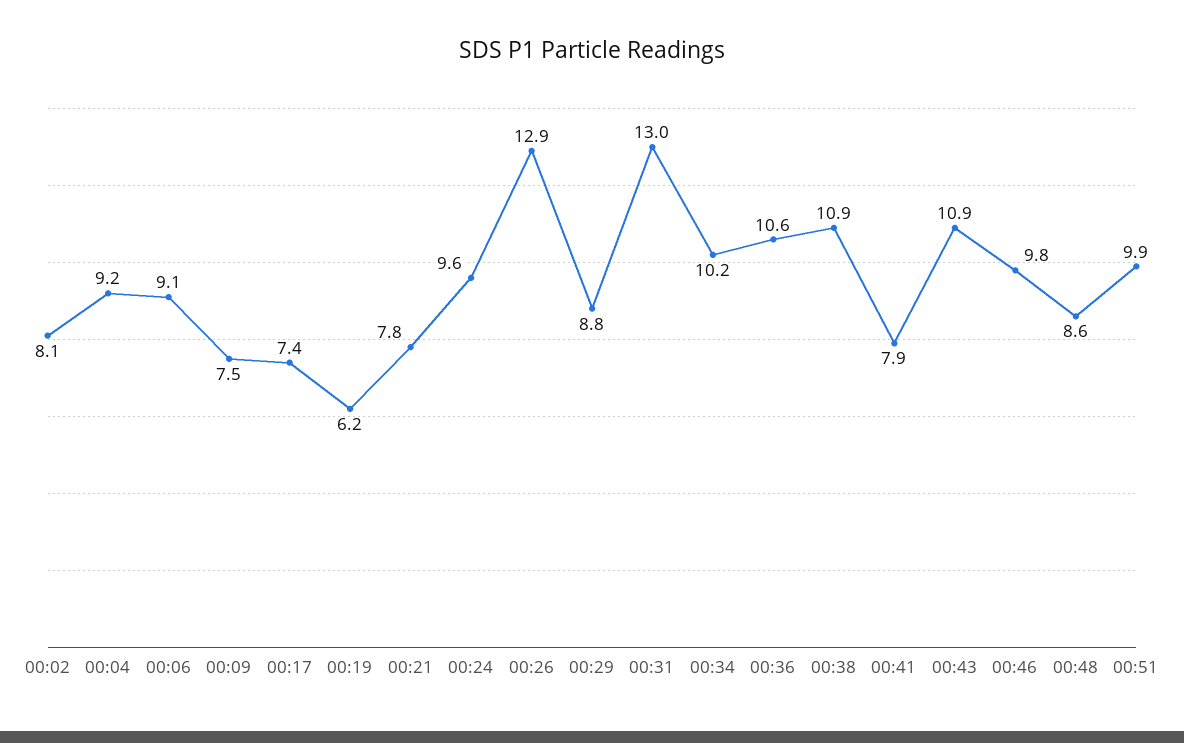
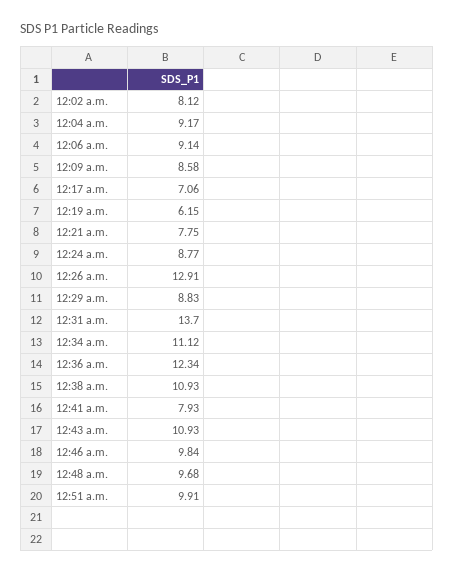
  {
    "00:02": 8.12,
    "00:04": 9.17,
    "00:06": 9.14,
-   "00:09": 7.5,
+   "00:09": 8.58,
-   "00:17": 7.4,
+   "00:17": 7.06,
    "00:19": 6.15,
    "00:21": 7.75,
-   "00:24": 9.6,
+   "00:24": 8.77,
    "00:26": 12.91,
    "00:29": 8.83,
-   "00:31": 13,
+   "00:31": 13.7,
-   "00:34": 10.2,
+   "00:34": 11.12,
-   "00:36": 10.6,
+   "00:36": 12.34,
    "00:38": 10.93,
    "00:41": 7.93,
    "00:43": 10.93,
    "00:46": 9.84,
-   "00:48": 8.6,
+   "00:48": 9.68,
    "00:51": 9.91
  }

